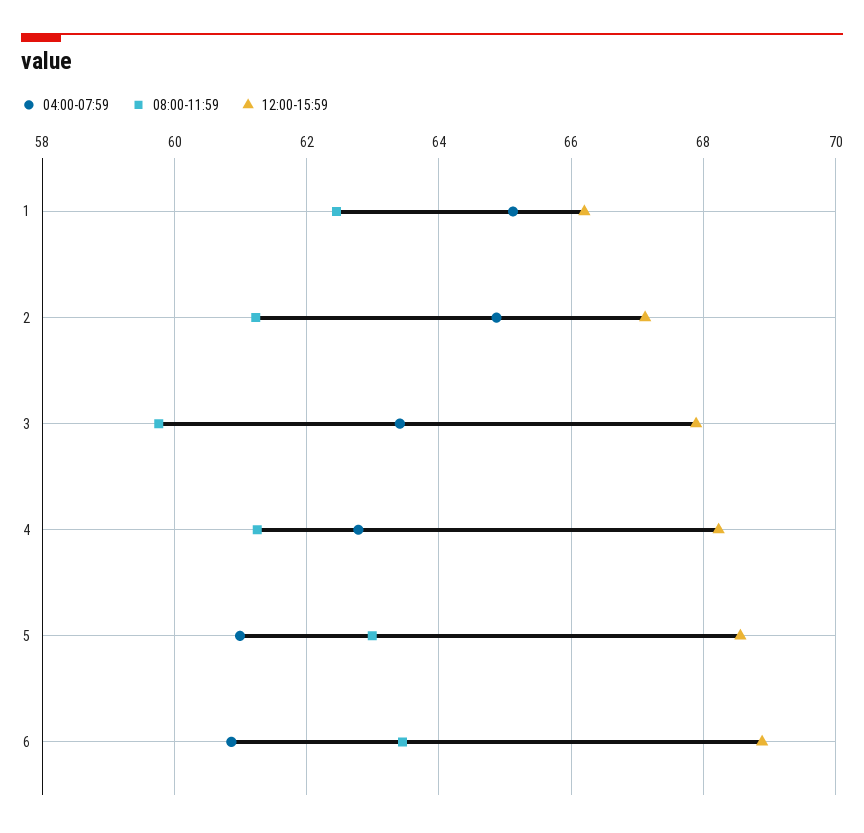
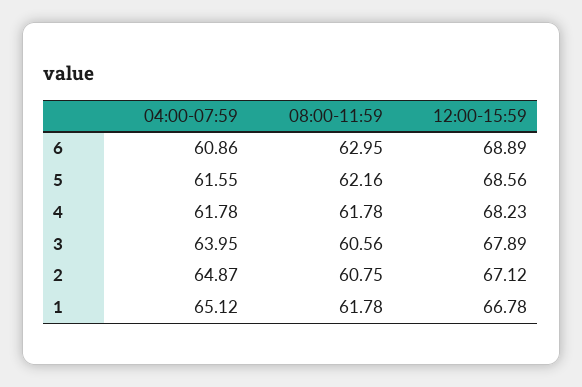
  {
    "04:00-07:59": {
      "1": 65.12,
      "2": 64.87,
-     "3": 63.4,
+     "3": 63.95,
-     "4": 62.8,
+     "4": 61.78,
-     "5": 61,
+     "5": 61.55,
      "6": 60.86
    },
    "08:00-11:59": {
-     "1": 62.4,
+     "1": 61.78,
-     "2": 61.2,
+     "2": 60.75,
-     "3": 59.8,
+     "3": 60.56,
-     "4": 61.2,
+     "4": 61.78,
-     "5": 63,
+     "5": 62.16,
-     "6": 63.4
+     "6": 62.95
    },
    "12:00-15:59": {
-     "1": 66.2,
+     "1": 66.78,
      "2": 67.12,
      "3": 67.89,
      "4": 68.23,
      "5": 68.56,
      "6": 68.89
    }
  }

